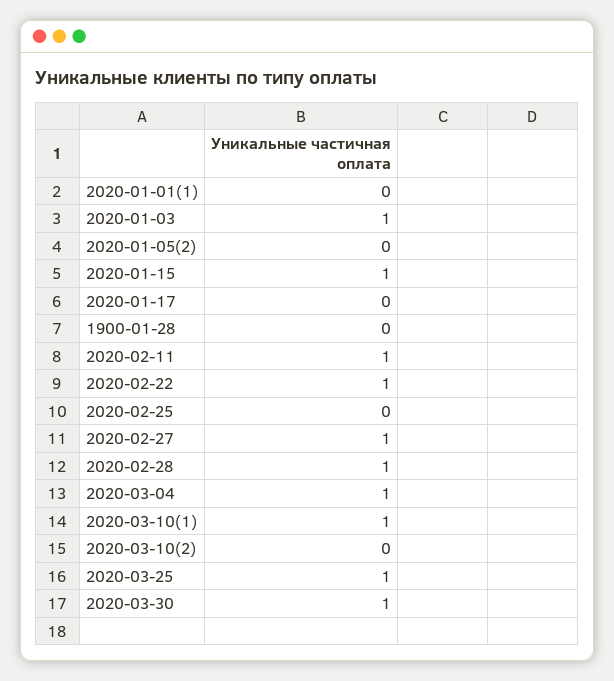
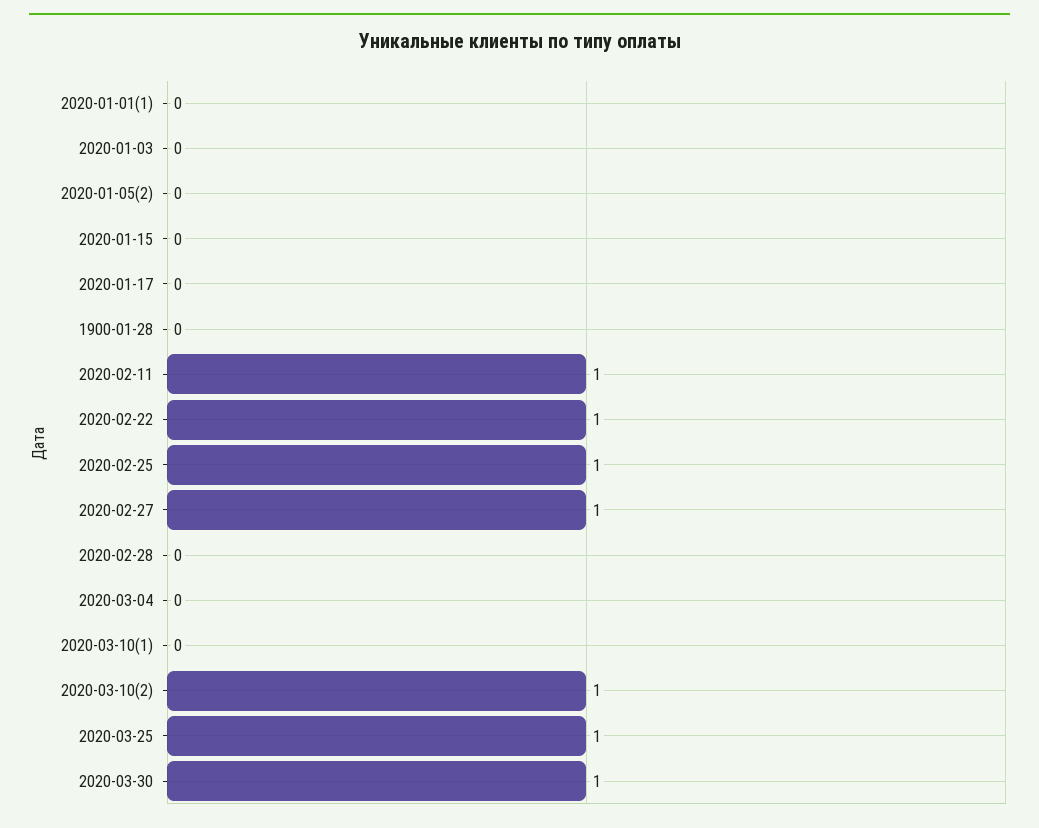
  {
    "2020-01-01(1)": 0,
-   "2020-01-03": 1,
+   "2020-01-03": 0,
    "2020-01-05(2)": 0,
-   "2020-01-15": 1,
+   "2020-01-15": 0,
    "2020-01-17": 0,
    "1900-01-28": 0,
    "2020-02-11": 1,
    "2020-02-22": 1,
-   "2020-02-25": 0,
+   "2020-02-25": 1,
    "2020-02-27": 1,
-   "2020-02-28": 1,
+   "2020-02-28": 0,
-   "2020-03-04": 1,
+   "2020-03-04": 0,
-   "2020-03-10(1)": 1,
+   "2020-03-10(1)": 0,
-   "2020-03-10(2)": 0,
+   "2020-03-10(2)": 1,
    "2020-03-25": 1,
    "2020-03-30": 1
  }

